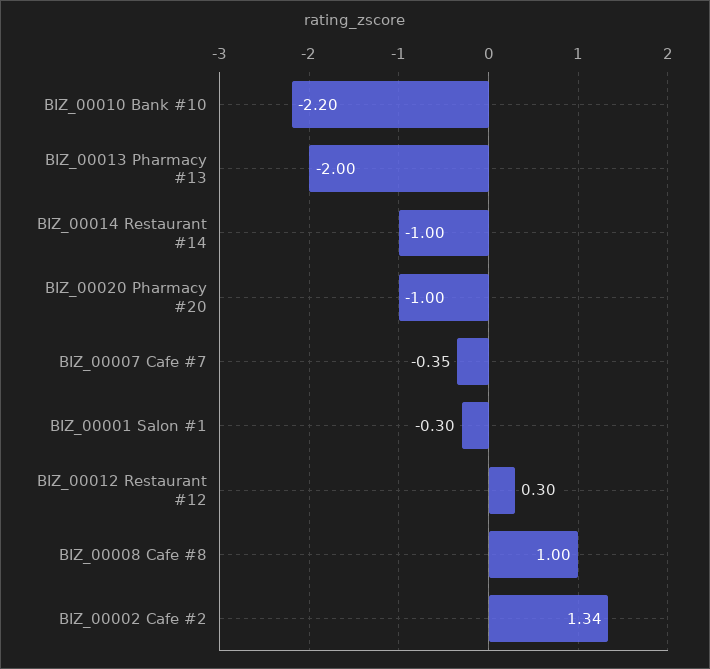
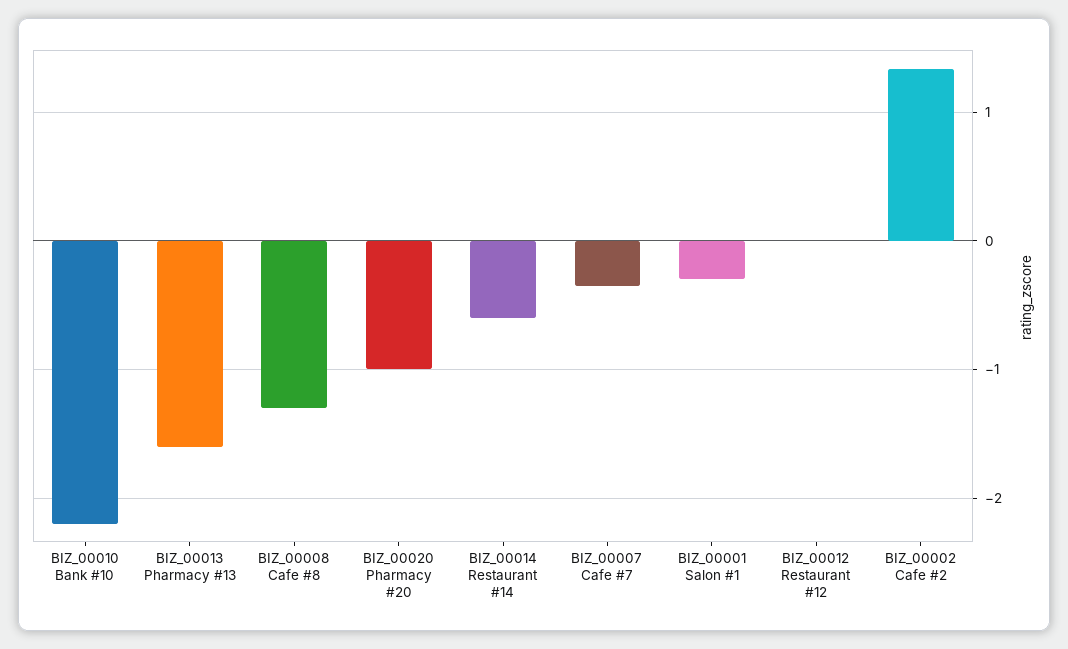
  {
    "BIZ_00010 Bank #10": -2.2,
-   "BIZ_00013 Pharmacy #13": -2,
+   "BIZ_00013 Pharmacy #13": -1.6,
-   "BIZ_00014 Restaurant #14": -1,
+   "BIZ_00014 Restaurant #14": -0.6,
    "BIZ_00020 Pharmacy #20": -1,
    "BIZ_00007 Cafe #7": -0.35,
    "BIZ_00001 Salon #1": -0.3,
-   "BIZ_00012 Restaurant #12": 0.3,
+   "BIZ_00012 Restaurant #12": 0,
-   "BIZ_00008 Cafe #8": 1,
+   "BIZ_00008 Cafe #8": -1.3,
    "BIZ_00002 Cafe #2": 1.34
  }

